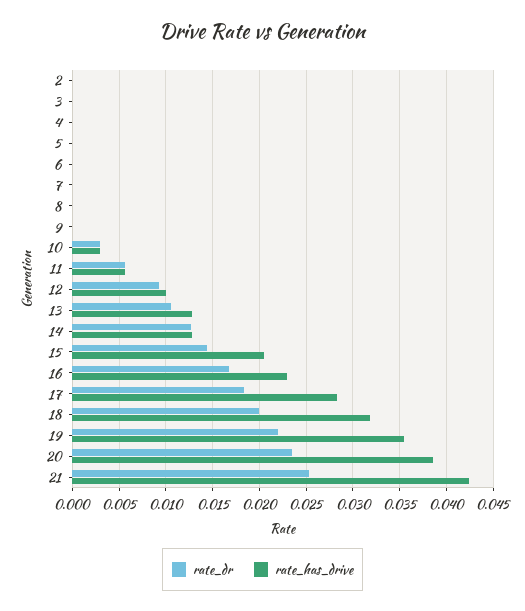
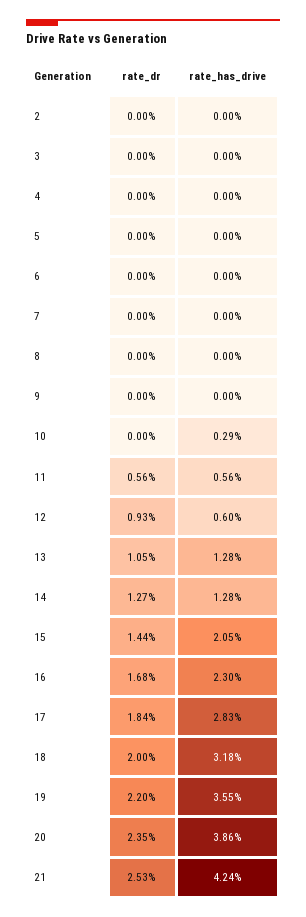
  {
    "rate_dr": {
      "2": 0,
      "3": 0,
      "4": 0,
      "5": 0,
      "6": 0,
      "7": 0,
      "8": 0,
      "9": 0,
-     "10": 0.003,
+     "10": 0,
      "11": 0.0056,
      "12": 0.0093,
      "13": 0.0105,
      "14": 0.0127,
      "15": 0.0144,
      "16": 0.0168,
      "17": 0.0184,
      "18": 0.02,
      "19": 0.022,
      "20": 0.0235,
      "21": 0.0253
    },
    "rate_has_drive": {
      "2": 0,
      "3": 0,
      "4": 0,
      "5": 0,
      "6": 0,
      "7": 0,
      "8": 0,
      "9": 0,
      "10": 0.0029,
      "11": 0.0056,
-     "12": 0.01,
+     "12": 0.006,
      "13": 0.0128,
      "14": 0.0128,
      "15": 0.0205,
      "16": 0.023,
      "17": 0.0283,
      "18": 0.0318,
      "19": 0.0355,
      "20": 0.0386,
      "21": 0.0424
    }
  }

